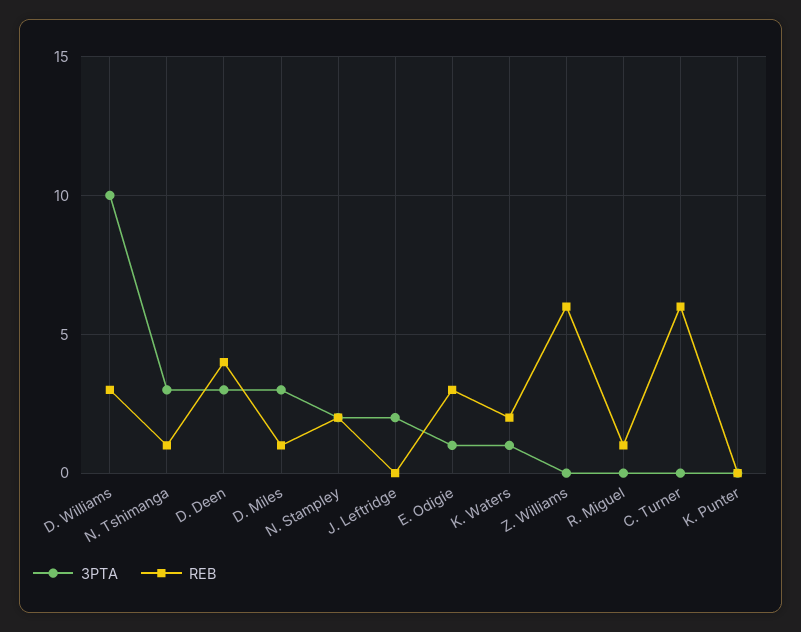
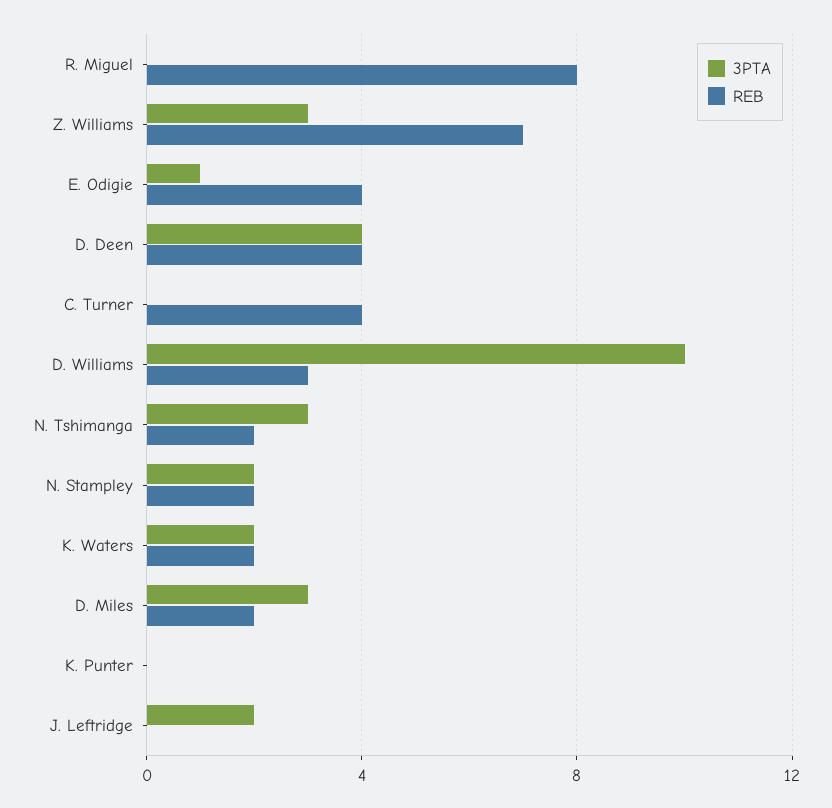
  {
    "3PTA": {
      "D. Williams": 10,
      "N. Tshimanga": 3,
-     "D. Deen": 3,
+     "D. Deen": 4,
      "D. Miles": 3,
      "N. Stampley": 2,
      "J. Leftridge": 2,
      "E. Odigie": 1,
-     "K. Waters": 1,
+     "K. Waters": 2,
-     "Z. Williams": 0,
+     "Z. Williams": 3,
      "R. Miguel": 0,
      "C. Turner": 0,
      "K. Punter": 0
    },
    "REB": {
      "D. Williams": 3,
-     "N. Tshimanga": 1,
+     "N. Tshimanga": 2,
      "D. Deen": 4,
-     "D. Miles": 1,
+     "D. Miles": 2,
      "N. Stampley": 2,
      "J. Leftridge": 0,
-     "E. Odigie": 3,
+     "E. Odigie": 4,
      "K. Waters": 2,
-     "Z. Williams": 6,
+     "Z. Williams": 7,
-     "R. Miguel": 1,
+     "R. Miguel": 8,
-     "C. Turner": 6,
+     "C. Turner": 4,
      "K. Punter": 0
    }
  }

